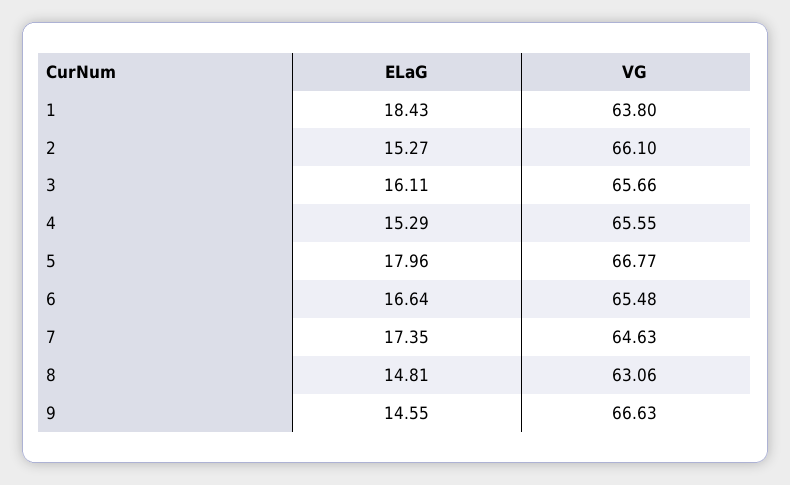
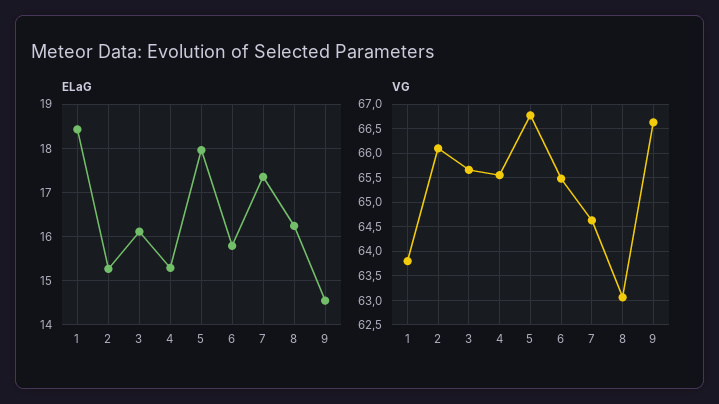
  {
    "ELaG": {
      "1": 18.43,
      "2": 15.27,
      "3": 16.11,
      "4": 15.29,
      "5": 17.96,
-     "6": 16.64,
+     "6": 15.8,
      "7": 17.35,
-     "8": 14.81,
+     "8": 16.2,
      "9": 14.55
    },
    "VG": {
      "1": 63.8,
      "2": 66.1,
      "3": 65.66,
      "4": 65.55,
      "5": 66.77,
      "6": 65.48,
      "7": 64.63,
      "8": 63.06,
      "9": 66.63
    }
  }

